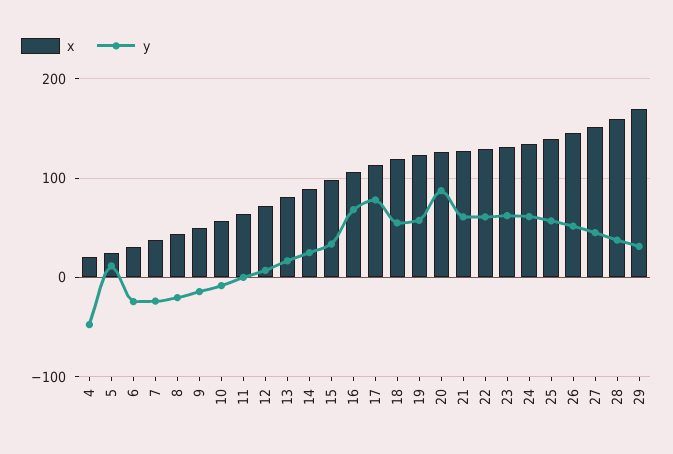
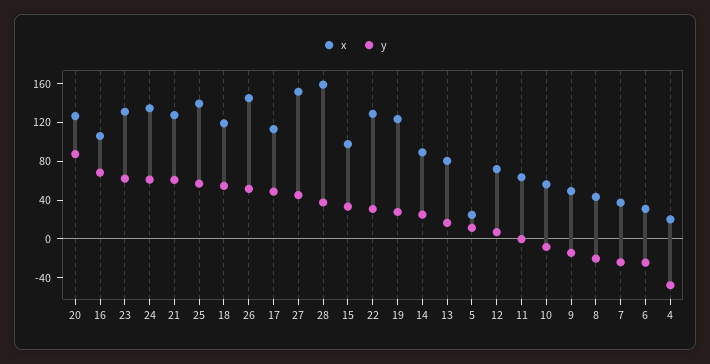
  {
    "x": {
      "4": 20,
      "5": 20,
      "6": 30,
      "7": 40,
      "8": 40,
      "9": 50,
      "10": 60,
      "11": 60,
      "12": 70,
      "13": 80,
      "14": 90,
      "15": 100,
      "16": 110,
      "17": 110,
      "18": 120,
      "19": 120,
      "20": 130,
      "21": 130,
      "22": 130,
      "23": 130,
      "24": 130,
      "25": 140,
      "26": 150,
      "27": 150,
-     "28": 160,
+     "28": 160
-     "29": 170
    },
    "y": {
      "4": -50,
      "5": 10,
      "6": -20,
      "7": -20,
      "8": -20,
      "9": -10,
      "10": -10,
      "11": 0,
      "12": 10,
      "13": 20,
      "14": 30,
      "15": 30,
      "16": 70,
-     "17": 80,
+     "17": 50,
      "18": 50,
-     "19": 60,
+     "19": 30,
      "20": 90,
      "21": 60,
-     "22": 60,
+     "22": 30,
      "23": 60,
      "24": 60,
      "25": 60,
      "26": 50,
      "27": 50,
-     "28": 40,
+     "28": 40
-     "29": 30
    }
  }

